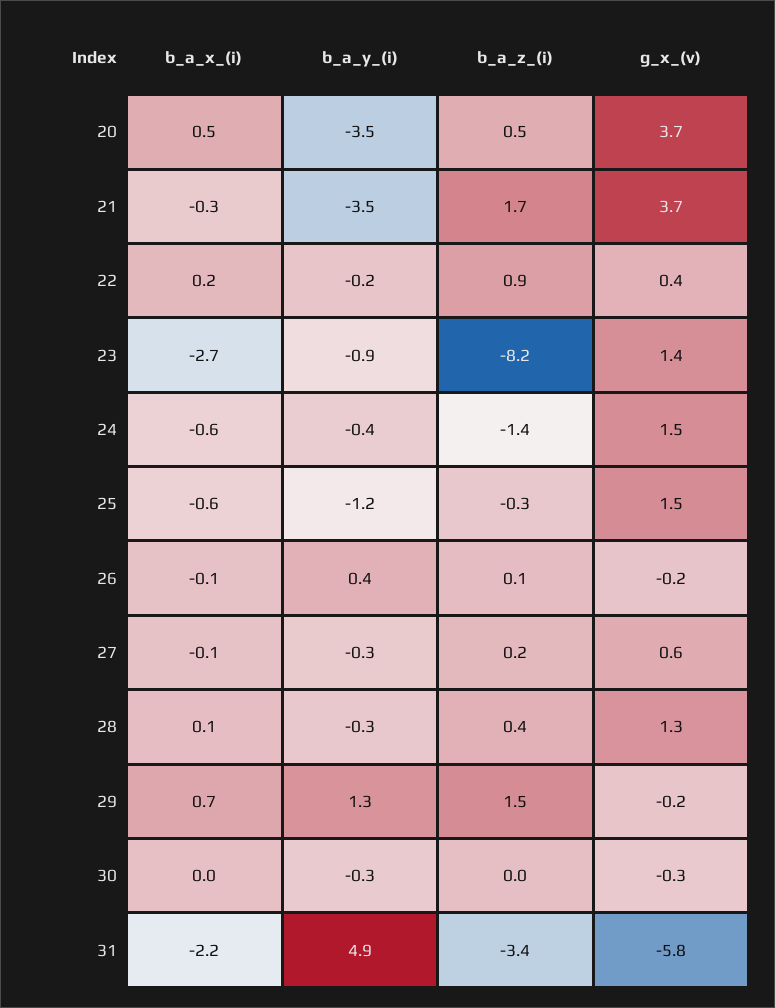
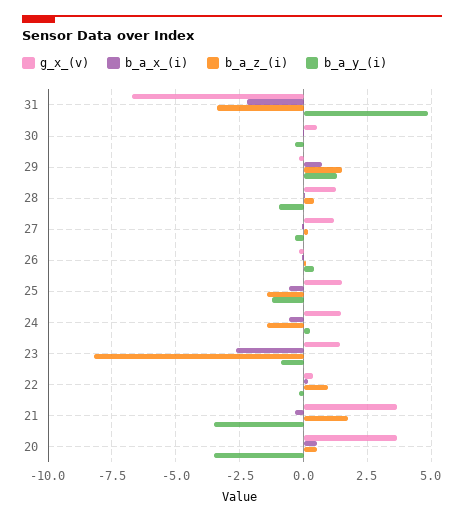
  {
    "b_a_x_(i)": {
      "20": 0.5,
      "21": -0.3,
      "22": 0.2,
      "23": -2.7,
      "24": -0.6,
      "25": -0.6,
      "26": -0.1,
      "27": -0.1,
      "28": 0.1,
      "29": 0.7,
      "30": 0,
      "31": -2.2
    },
    "b_a_y_(i)": {
      "20": -3.5,
      "21": -3.5,
      "22": -0.2,
      "23": -0.9,
-     "24": -0.4,
+     "24": 0.25,
      "25": -1.2,
      "26": 0.4,
      "27": -0.3,
-     "28": -0.3,
+     "28": -1,
      "29": 1.3,
      "30": -0.3,
      "31": 4.9
    },
    "b_a_z_(i)": {
      "20": 0.5,
      "21": 1.7,
      "22": 0.9,
      "23": -8.2,
      "24": -1.4,
-     "25": -0.3,
+     "25": -1.5,
      "26": 0.1,
      "27": 0.2,
      "28": 0.4,
      "29": 1.5,
      "30": 0,
      "31": -3.4
    },
    "g_x_(v)": {
      "20": 3.7,
      "21": 3.7,
      "22": 0.4,
      "23": 1.4,
      "24": 1.5,
      "25": 1.5,
      "26": -0.2,
-     "27": 0.6,
+     "27": 1.25,
      "28": 1.3,
      "29": -0.2,
-     "30": -0.3,
+     "30": 0.5,
-     "31": -5.8
+     "31": -6.75
    }
  }

